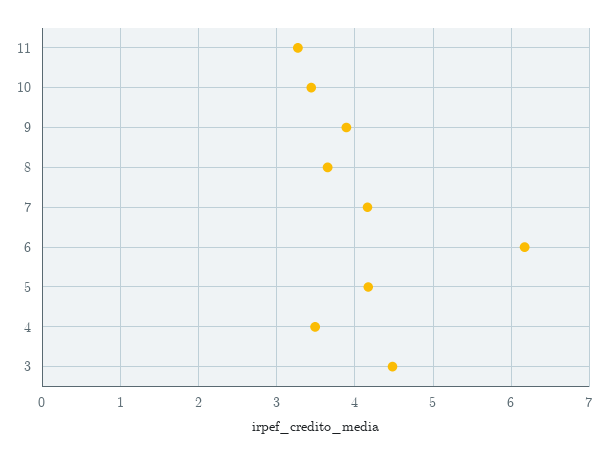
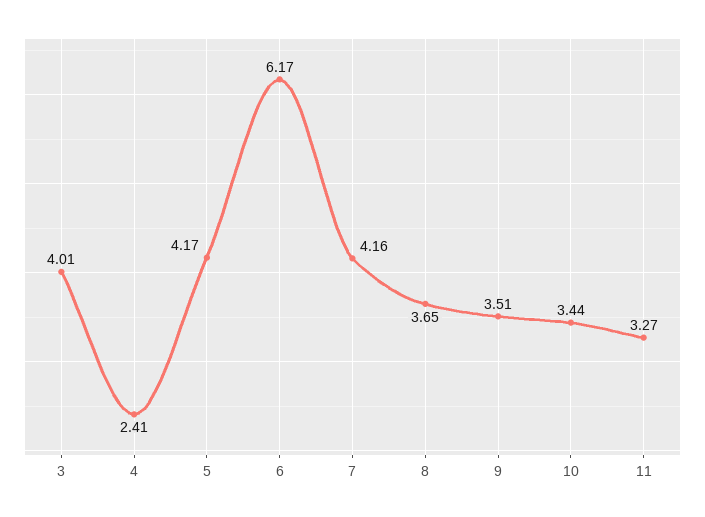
  {
    "11": 3.27,
    "10": 3.44,
-   "9": 3.9,
+   "9": 3.51,
    "8": 3.65,
    "7": 4.16,
    "6": 6.17,
    "5": 4.17,
-   "4": 3.5,
+   "4": 2.41,
-   "3": 4.5
+   "3": 4.01
  }

